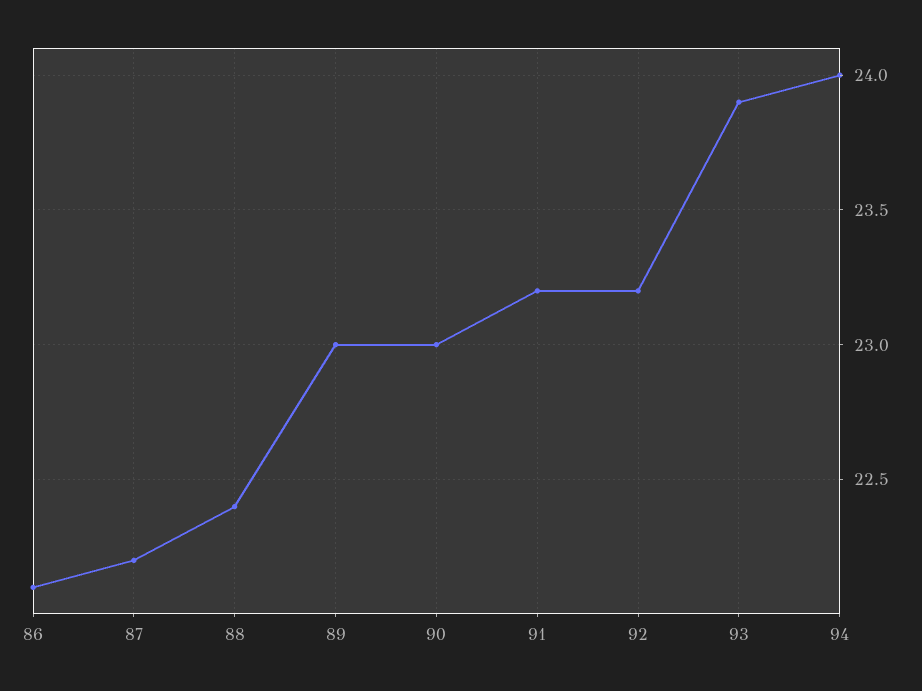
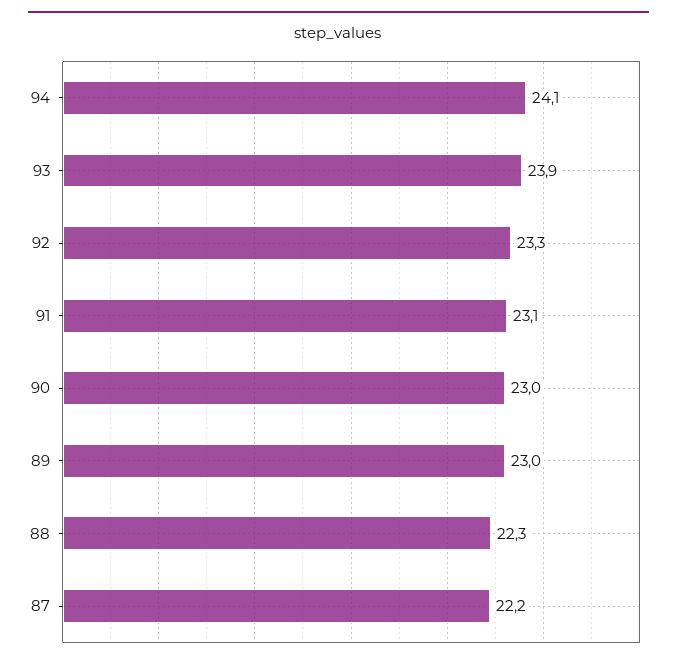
  {
-   "86": 22.1,
    "87": 22.2,
-   "88": 22.4,
+   "88": 22.3,
    "89": 23,
    "90": 23,
-   "91": 23.2,
+   "91": 23.1,
-   "92": 23.2,
+   "92": 23.3,
    "93": 23.9,
-   "94": 24
+   "94": 24.1
  }

